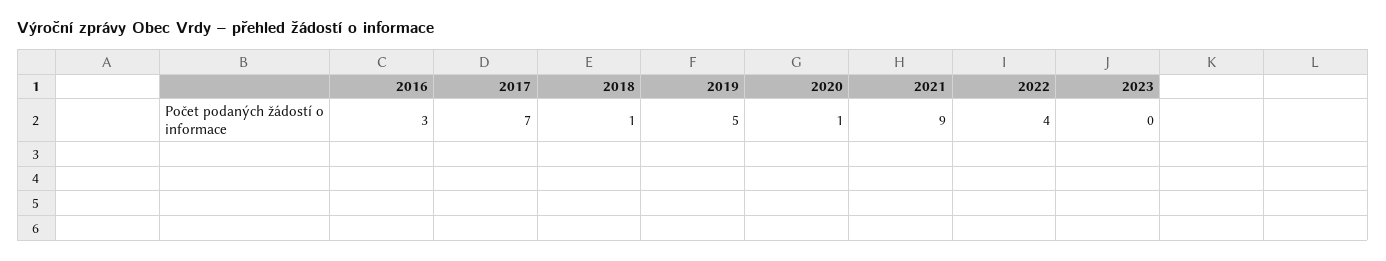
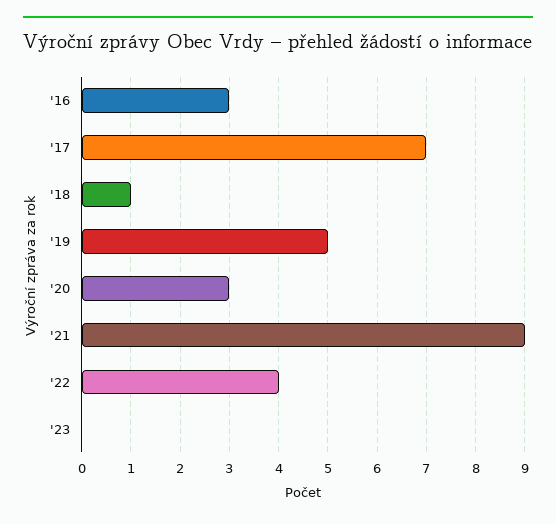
  {
    "2016": 3,
    "2017": 7,
    "2018": 1,
    "2019": 5,
-   "2020": 1,
+   "2020": 3,
    "2021": 9,
    "2022": 4,
    "2023": 0
  }

